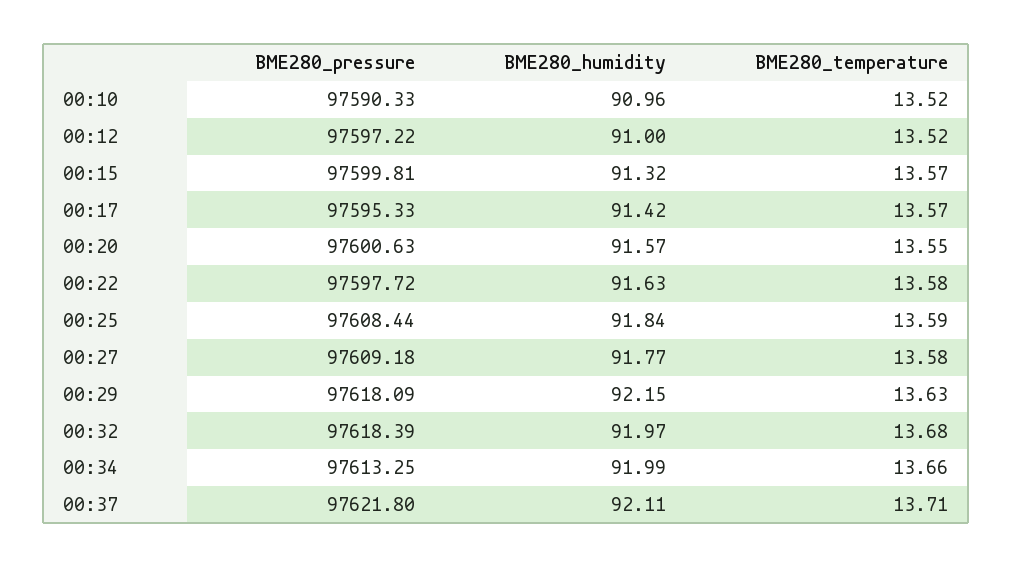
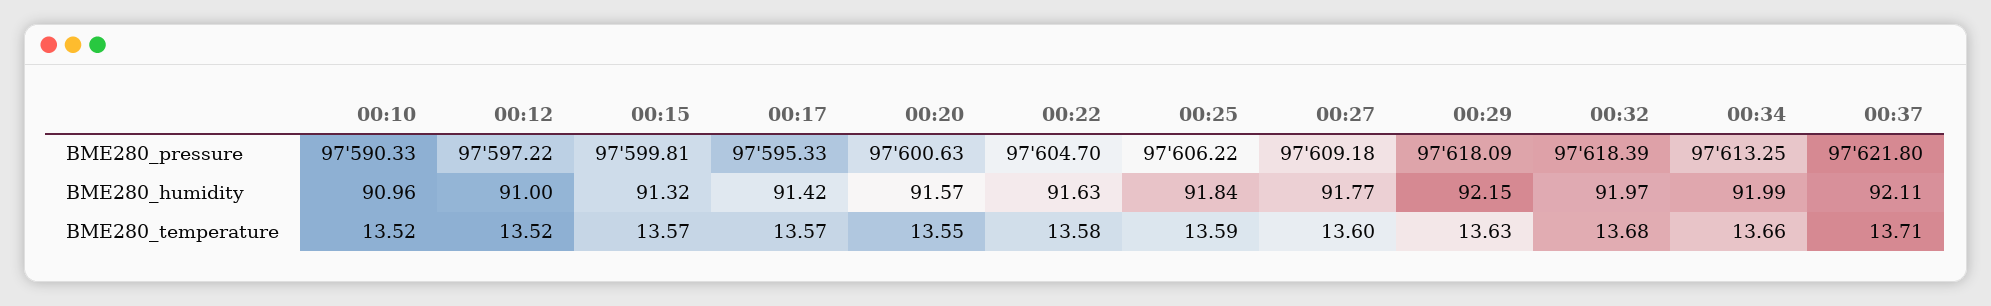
  {
    "BME280_pressure": {
      "00:10": 97590.33,
      "00:12": 97597.22,
      "00:15": 97599.81,
      "00:17": 97595.33,
      "00:20": 97600.63,
-     "00:22": 97597.72,
+     "00:22": 97604.7,
-     "00:25": 97608.44,
+     "00:25": 97606.22,
      "00:27": 97609.18,
      "00:29": 97618.09,
      "00:32": 97618.39,
      "00:34": 97613.25,
      "00:37": 97621.8
    },
    "BME280_humidity": {
      "00:10": 90.96,
      "00:12": 91,
      "00:15": 91.32,
      "00:17": 91.42,
      "00:20": 91.57,
      "00:22": 91.63,
      "00:25": 91.84,
      "00:27": 91.77,
      "00:29": 92.15,
      "00:32": 91.97,
      "00:34": 91.99,
      "00:37": 92.11
    },
    "BME280_temperature": {
      "00:10": 13.52,
      "00:12": 13.52,
      "00:15": 13.57,
      "00:17": 13.57,
      "00:20": 13.55,
      "00:22": 13.58,
      "00:25": 13.59,
-     "00:27": 13.58,
+     "00:27": 13.6,
      "00:29": 13.63,
      "00:32": 13.68,
      "00:34": 13.66,
      "00:37": 13.71
    }
  }

